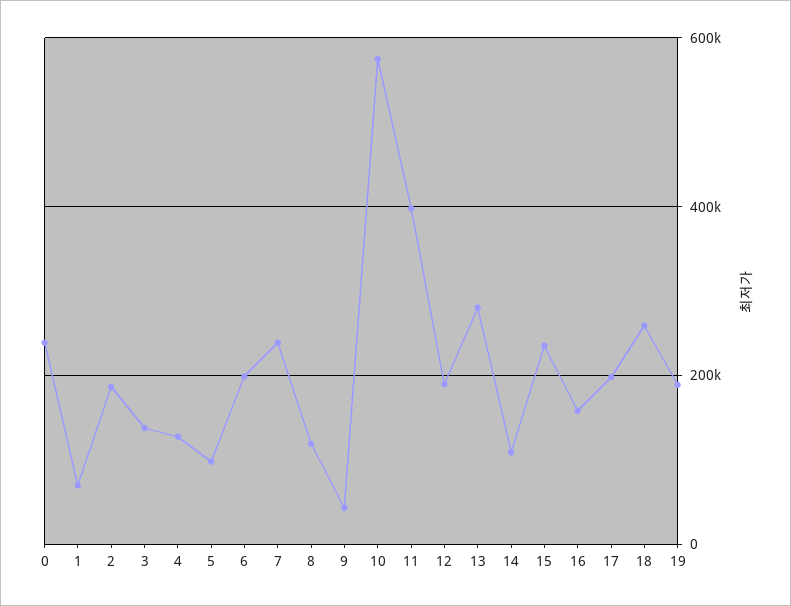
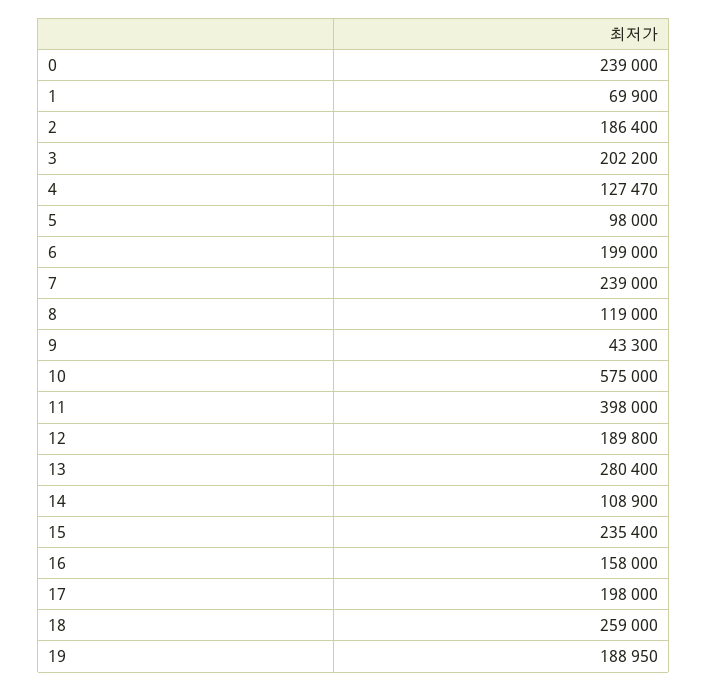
  {
    "0": 239000,
    "1": 69900,
    "2": 186400,
-   "3": 140000,
+   "3": 202200,
    "4": 127470,
    "5": 98000,
    "6": 199000,
    "7": 239000,
    "8": 119000,
    "9": 43300,
    "10": 575000,
    "11": 398000,
    "12": 189800,
    "13": 280400,
    "14": 108900,
    "15": 235400,
    "16": 158000,
    "17": 198000,
    "18": 259000,
    "19": 188950
  }

